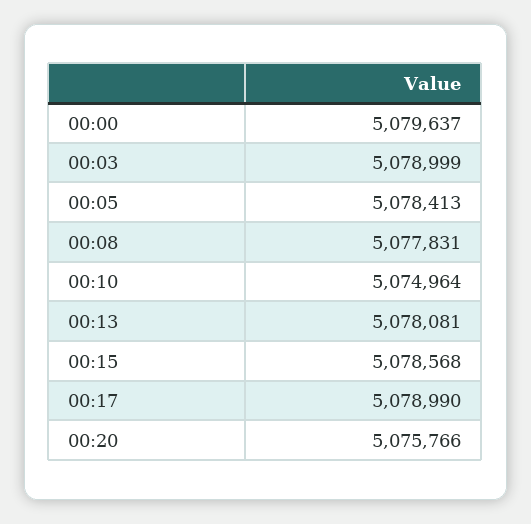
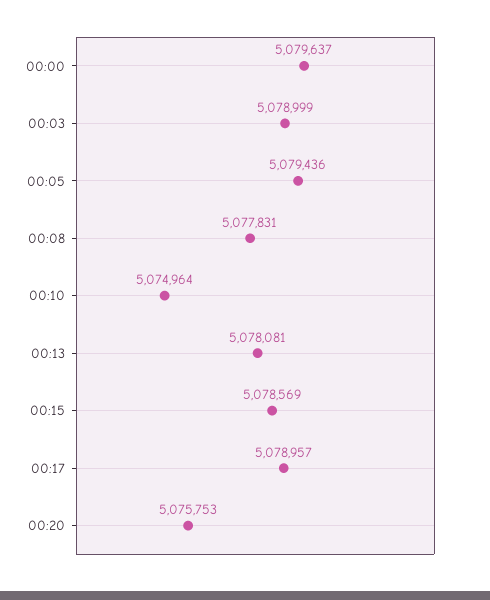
  {
    "00:00": 5079637,
    "00:03": 5078999,
-   "00:05": 5078413,
+   "00:05": 5079436,
    "00:08": 5077831,
    "00:10": 5074964,
    "00:13": 5078081,
-   "00:15": 5078568,
+   "00:15": 5078569,
-   "00:17": 5078990,
+   "00:17": 5078957,
-   "00:20": 5075766
+   "00:20": 5075753
  }

